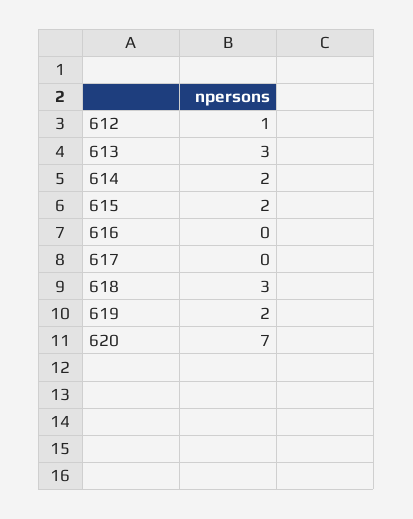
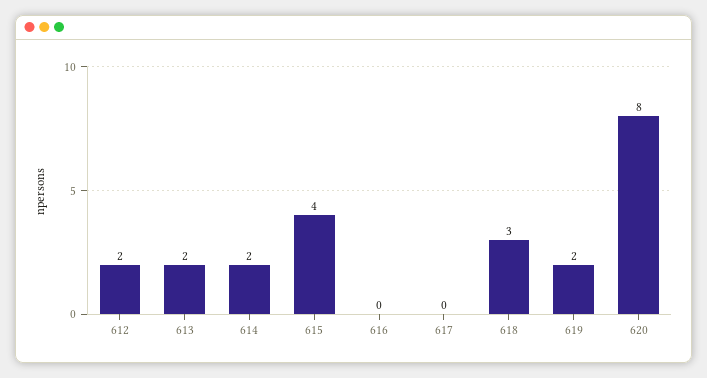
  {
-   "612": 1,
+   "612": 2,
-   "613": 3,
+   "613": 2,
    "614": 2,
-   "615": 2,
+   "615": 4,
    "616": 0,
    "617": 0,
    "618": 3,
    "619": 2,
-   "620": 7
+   "620": 8
  }

